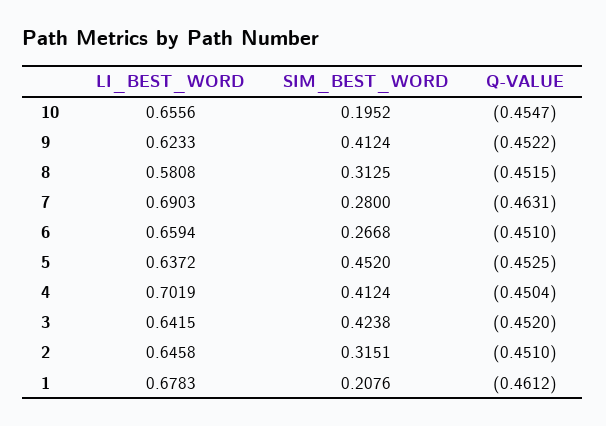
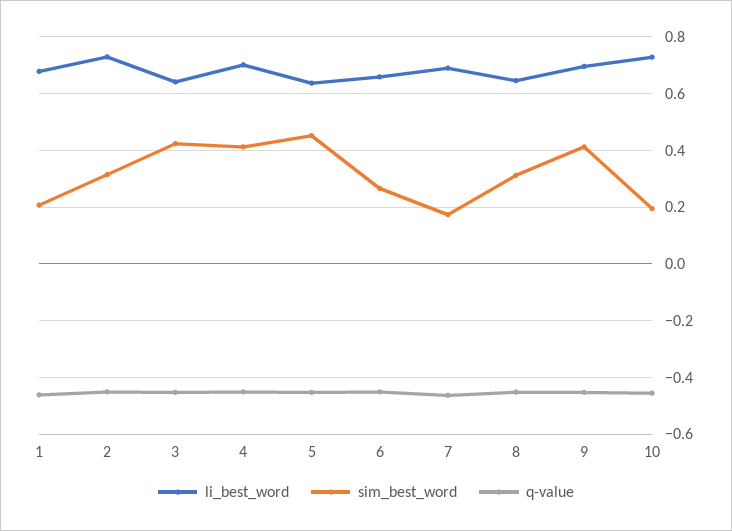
  {
    "LI_BEST_WORD": {
-     "10": 0.6556,
+     "10": 0.725,
-     "9": 0.6233,
+     "9": 0.7,
-     "8": 0.5808,
+     "8": 0.65,
      "7": 0.6903,
      "6": 0.6594,
      "5": 0.6372,
      "4": 0.7019,
      "3": 0.6415,
-     "2": 0.6458,
+     "2": 0.725,
      "1": 0.6783
    },
    "SIM_BEST_WORD": {
      "10": 0.1952,
      "9": 0.4124,
      "8": 0.3125,
-     "7": 0.28,
+     "7": 0.175,
      "6": 0.2668,
      "5": 0.452,
      "4": 0.4124,
      "3": 0.4238,
      "2": 0.3151,
      "1": 0.2076
    },
    "Q-VALUE": {
      "10": -0.4547,
      "9": -0.4522,
      "8": -0.4515,
      "7": -0.4631,
      "6": -0.451,
      "5": -0.4525,
      "4": -0.4504,
      "3": -0.452,
      "2": -0.451,
      "1": -0.4612
    }
  }

